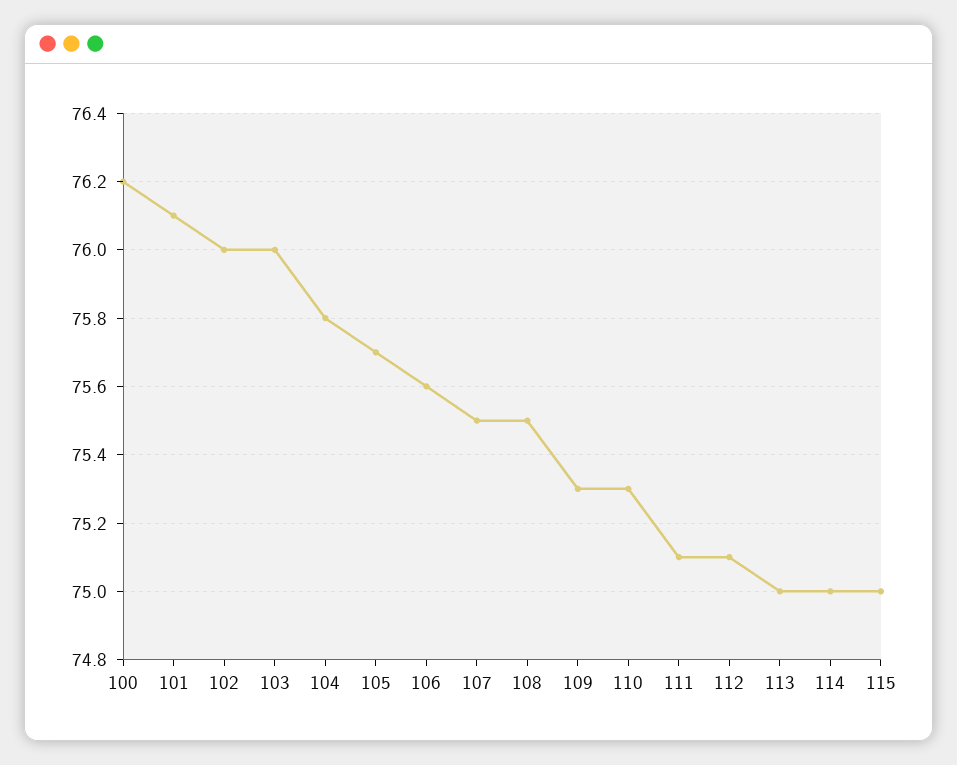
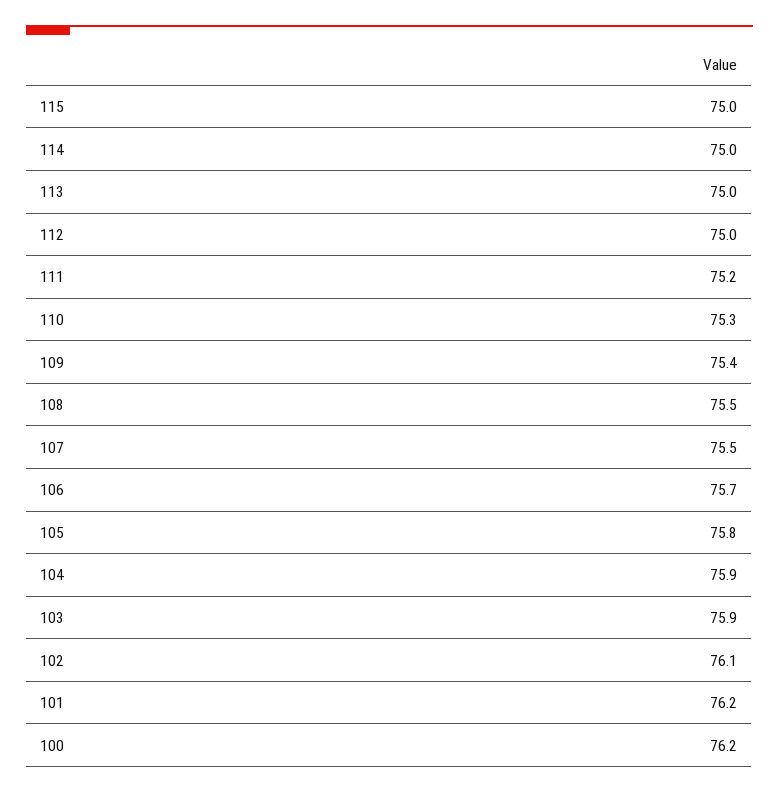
  {
    "100": 76.2,
-   "101": 76.1,
+   "101": 76.2,
-   "102": 76,
+   "102": 76.1,
-   "103": 76,
+   "103": 75.9,
-   "104": 75.8,
+   "104": 75.9,
-   "105": 75.7,
+   "105": 75.8,
-   "106": 75.6,
+   "106": 75.7,
    "107": 75.5,
    "108": 75.5,
-   "109": 75.3,
+   "109": 75.4,
    "110": 75.3,
-   "111": 75.1,
+   "111": 75.2,
-   "112": 75.1,
+   "112": 75,
    "113": 75,
    "114": 75,
    "115": 75
  }

